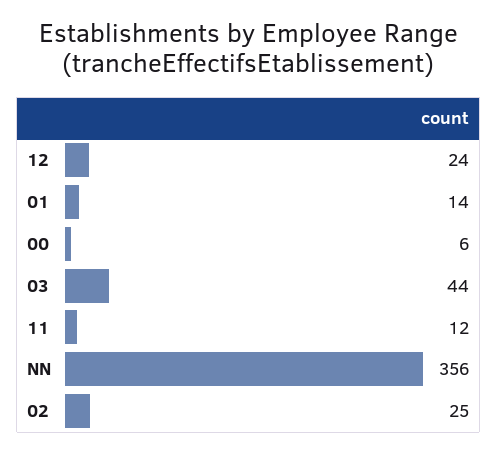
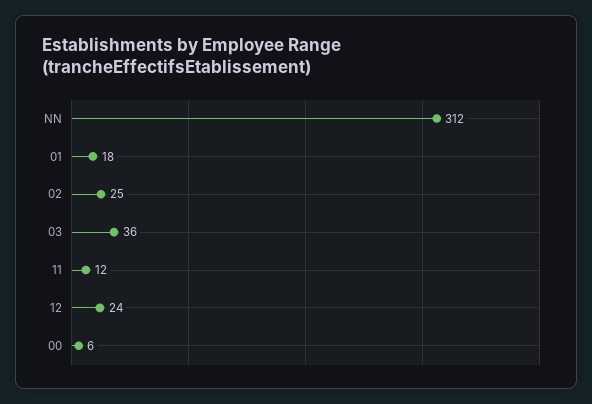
  {
    "12": 24,
-   "01": 14,
+   "01": 18,
    "00": 6,
-   "03": 44,
+   "03": 36,
    "11": 12,
-   "NN": 356,
+   "NN": 312,
    "02": 25
  }

